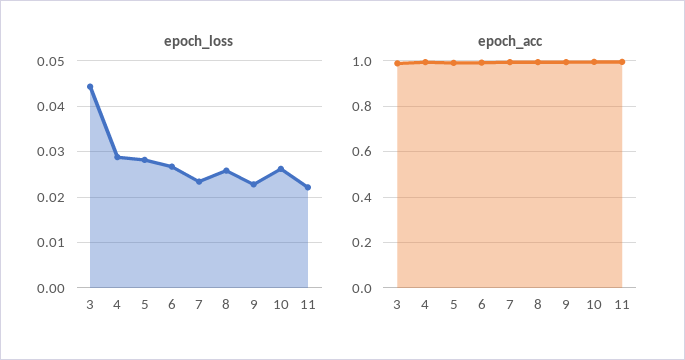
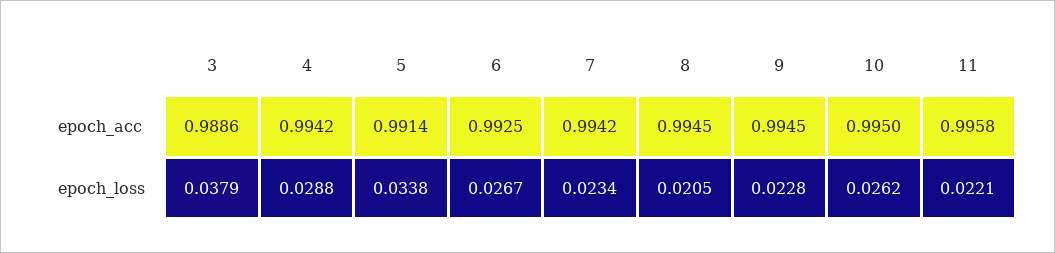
  {
    "epoch_loss": {
-     "3": 0.044,
+     "3": 0.0379,
      "4": 0.0288,
-     "5": 0.028,
+     "5": 0.0338,
      "6": 0.0267,
      "7": 0.0234,
-     "8": 0.026,
+     "8": 0.0205,
      "9": 0.0228,
      "10": 0.0262,
      "11": 0.0221
    },
    "epoch_acc": {
      "3": 0.9886,
      "4": 0.9942,
      "5": 0.9914,
      "6": 0.9925,
      "7": 0.9942,
      "8": 0.9945,
      "9": 0.9945,
      "10": 0.995,
      "11": 0.9958
    }
  }

